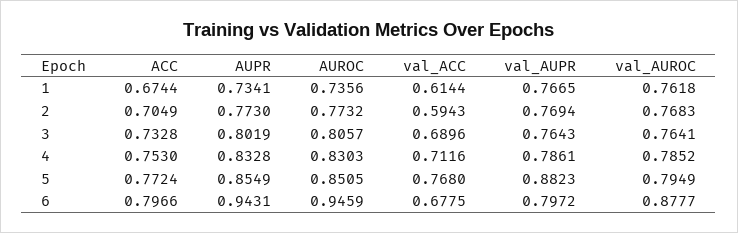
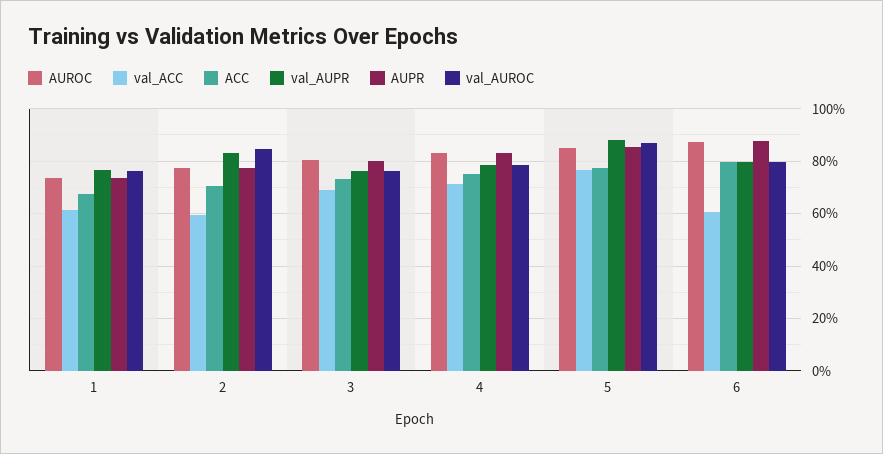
  {
    "ACC": {
      "1": 0.6744,
      "2": 0.7049,
      "3": 0.7328,
      "4": 0.753,
      "5": 0.7724,
      "6": 0.7966
    },
    "AUPR": {
      "1": 0.7341,
      "2": 0.773,
      "3": 0.8019,
      "4": 0.8328,
      "5": 0.8549,
-     "6": 0.9431
+     "6": 0.875
    },
    "AUROC": {
      "1": 0.7356,
      "2": 0.7732,
      "3": 0.8057,
      "4": 0.8303,
      "5": 0.8505,
-     "6": 0.9459
+     "6": 0.875
    },
    "val_ACC": {
      "1": 0.6144,
      "2": 0.5943,
      "3": 0.6896,
      "4": 0.7116,
      "5": 0.768,
-     "6": 0.6775
+     "6": 0.6
    },
    "val_AUPR": {
      "1": 0.7665,
-     "2": 0.7694,
+     "2": 0.825,
      "3": 0.7643,
      "4": 0.7861,
      "5": 0.8823,
      "6": 0.7972
    },
    "val_AUROC": {
      "1": 0.7618,
-     "2": 0.7683,
+     "2": 0.85,
      "3": 0.7641,
      "4": 0.7852,
-     "5": 0.7949,
+     "5": 0.875,
-     "6": 0.8777
+     "6": 0.8
    }
  }

